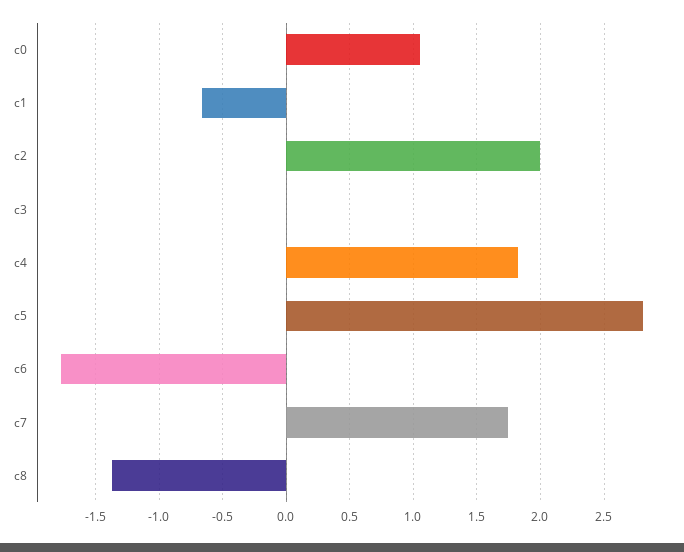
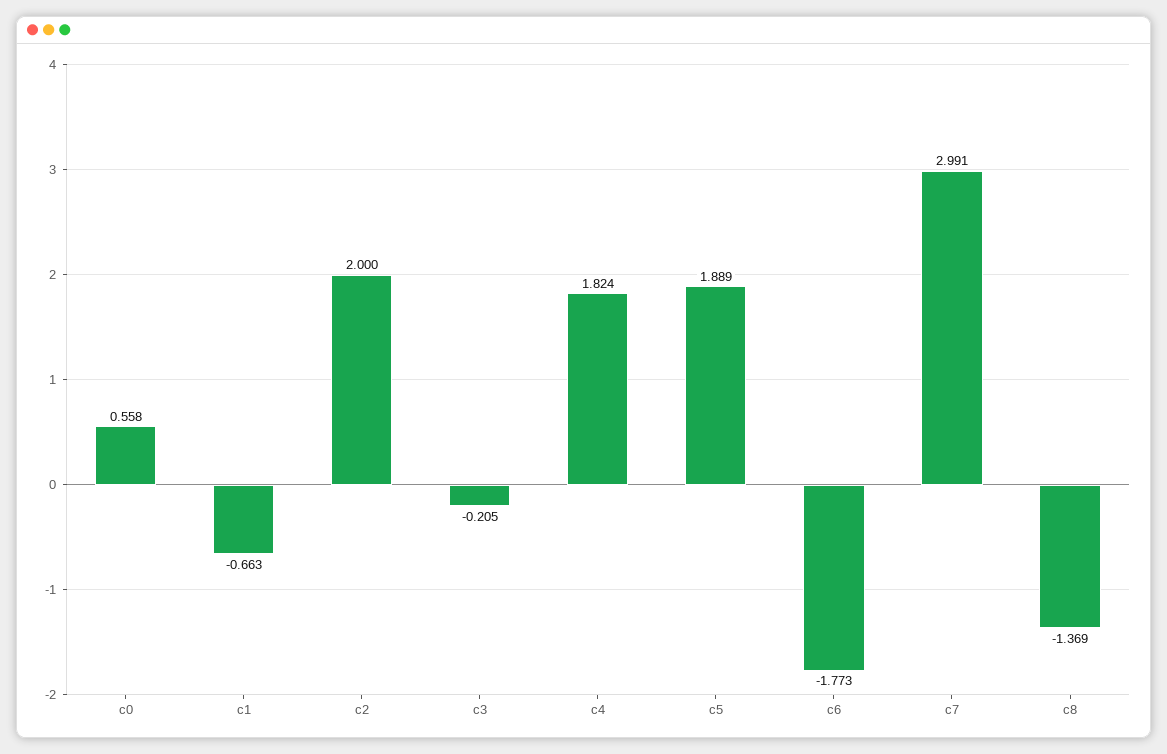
  {
-   "c0": 1.05,
+   "c0": 0.558,
    "c1": -0.663,
    "c2": 2,
-   "c3": 0,
+   "c3": -0.205,
    "c4": 1.824,
-   "c5": 2.8,
+   "c5": 1.889,
    "c6": -1.773,
-   "c7": 1.75,
+   "c7": 2.991,
    "c8": -1.369
  }

